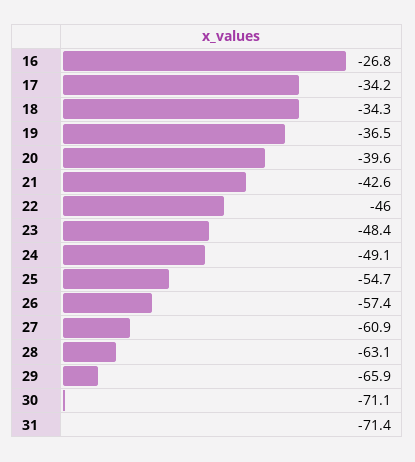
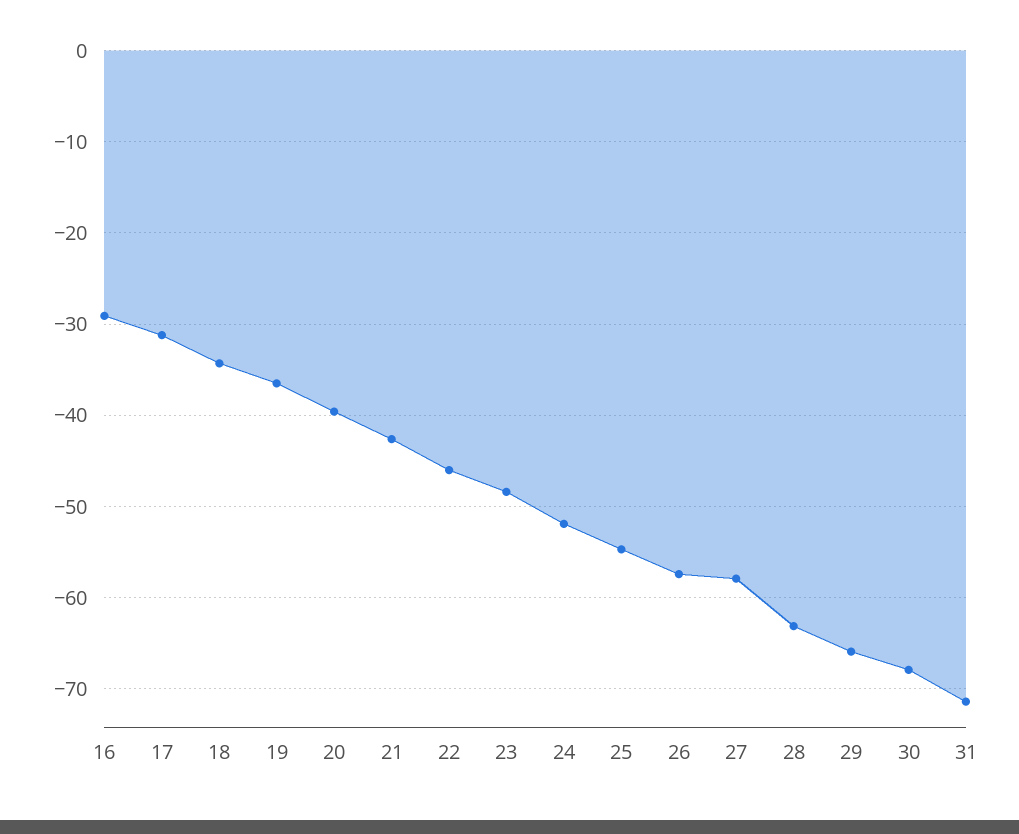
  {
-   "16": -26.8,
+   "16": -29,
-   "17": -34.2,
+   "17": -31,
    "18": -34.3,
    "19": -36.5,
    "20": -39.6,
    "21": -42.6,
    "22": -46,
    "23": -48.4,
-   "24": -49.1,
+   "24": -52,
    "25": -54.7,
    "26": -57.4,
-   "27": -60.9,
+   "27": -58,
    "28": -63.1,
    "29": -65.9,
-   "30": -71.1,
+   "30": -68,
    "31": -71.4
  }

